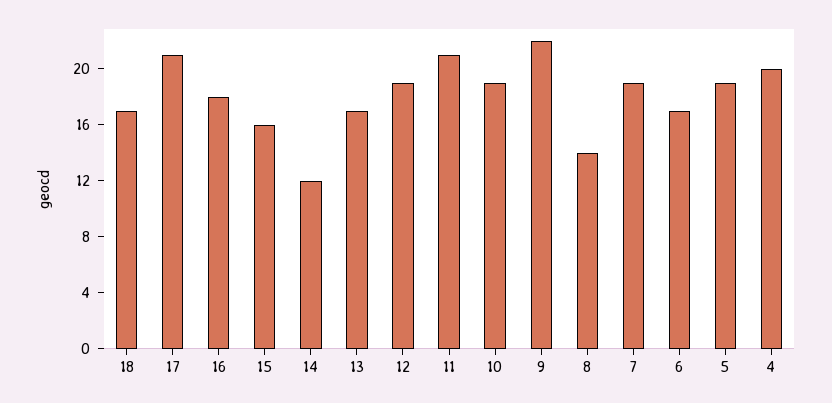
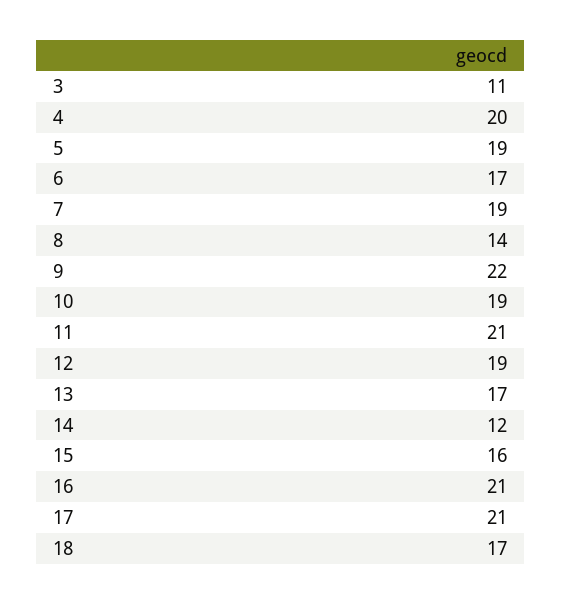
  {
    "18": 17,
    "17": 21,
-   "16": 18,
+   "16": 21,
    "15": 16,
    "14": 12,
    "13": 17,
    "12": 19,
    "11": 21,
    "10": 19,
    "9": 22,
    "8": 14,
    "7": 19,
    "6": 17,
    "5": 19,
-   "4": 20
+   "4": 20,
+   "3": 11
  }

